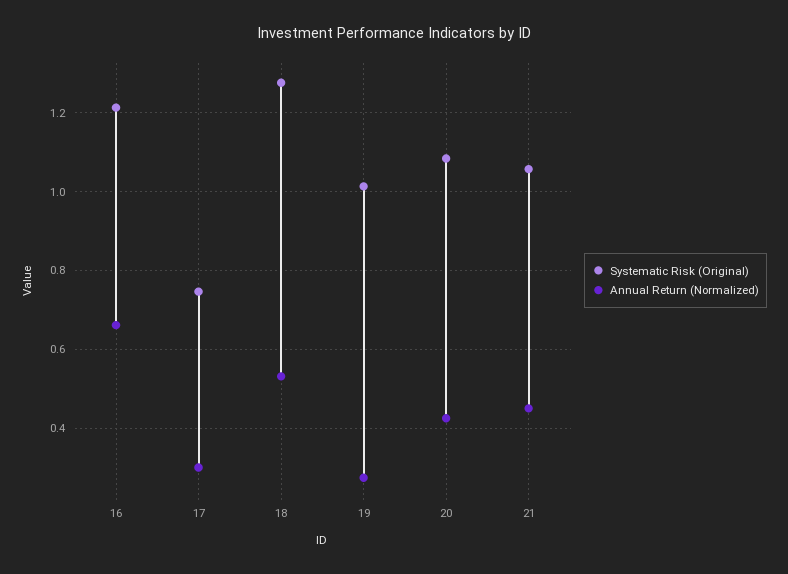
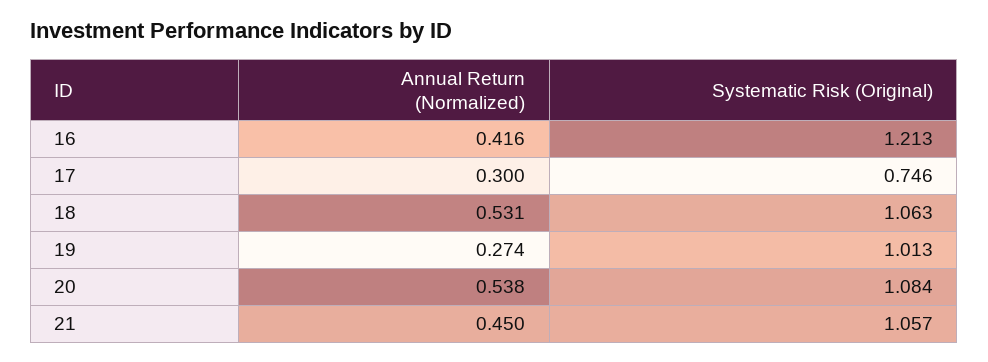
  {
    "Systematic Risk (Original)": {
      "16": 1.213,
      "17": 0.746,
-     "18": 1.28,
+     "18": 1.063,
      "19": 1.013,
      "20": 1.084,
      "21": 1.057
    },
    "Annual Return (Normalized)": {
-     "16": 0.66,
+     "16": 0.416,
      "17": 0.3,
      "18": 0.531,
      "19": 0.274,
-     "20": 0.42,
+     "20": 0.538,
      "21": 0.45
    }
  }

